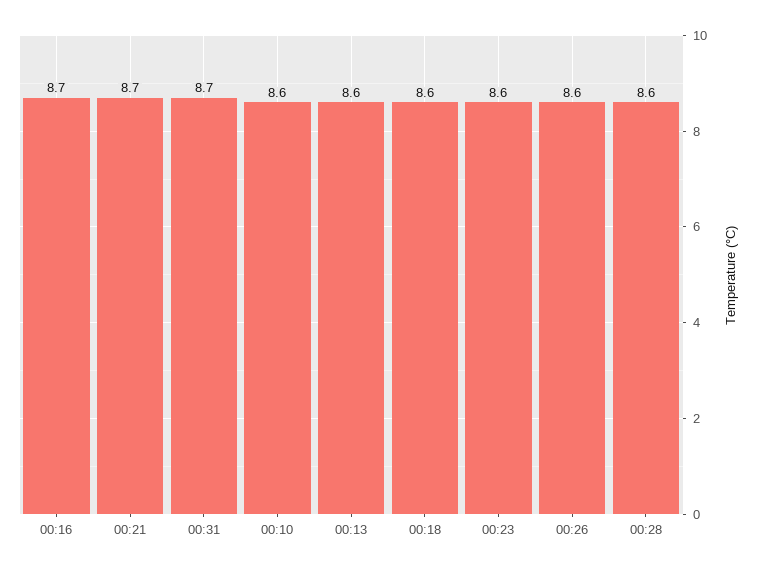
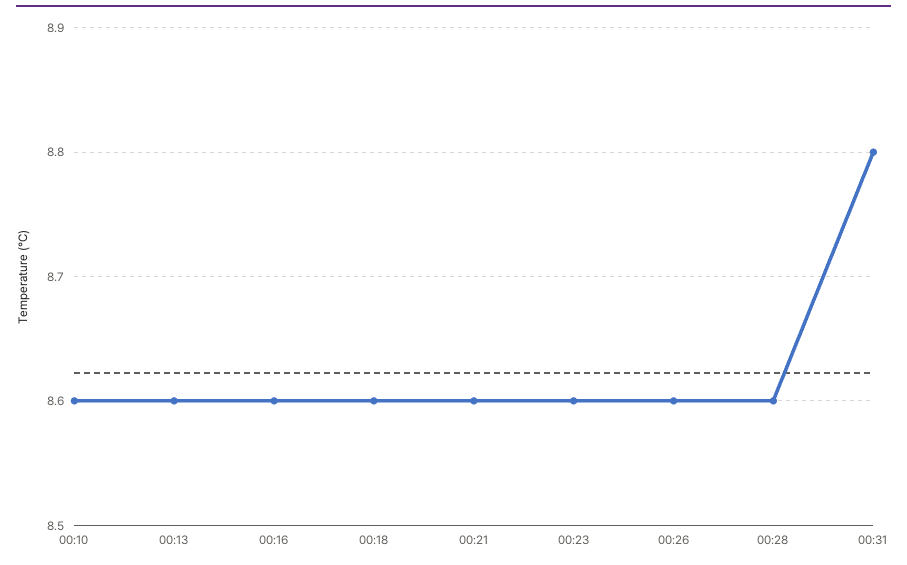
  {
-   "00:16": 8.7,
+   "00:16": 8.6,
-   "00:21": 8.7,
+   "00:21": 8.6,
-   "00:31": 8.7,
+   "00:31": 8.8,
    "00:10": 8.6,
    "00:13": 8.6,
    "00:18": 8.6,
    "00:23": 8.6,
    "00:26": 8.6,
    "00:28": 8.6
  }

